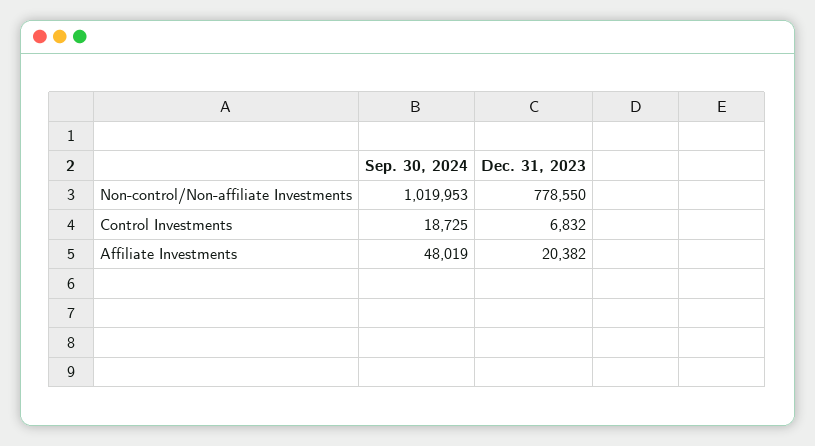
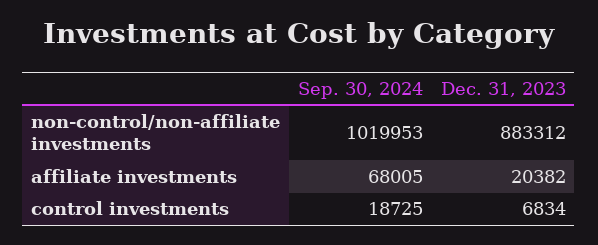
  {
    "Sep. 30, 2024": {
      "Non-control/Non-affiliate Investments": 1019953,
      "Control Investments": 18725,
-     "Affiliate Investments": 48019
+     "Affiliate Investments": 68005
    },
    "Dec. 31, 2023": {
-     "Non-control/Non-affiliate Investments": 778550,
+     "Non-control/Non-affiliate Investments": 883312,
-     "Control Investments": 6832,
+     "Control Investments": 6834,
      "Affiliate Investments": 20382
    }
  }

